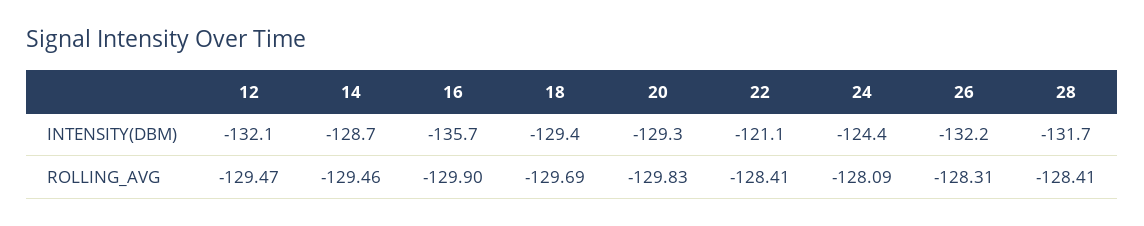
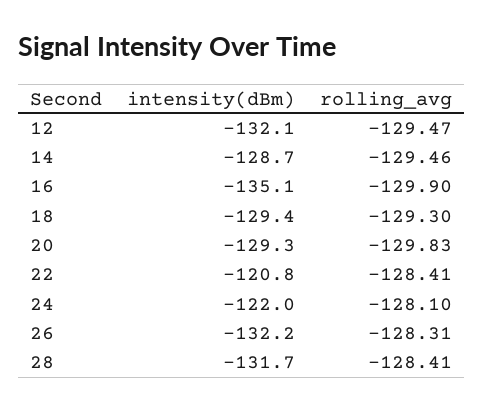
  {
    "12": {
      "INTENSITY(DBM)": -132.1,
      "ROLLING_AVG": -129.47
    },
    "14": {
      "INTENSITY(DBM)": -128.7,
      "ROLLING_AVG": -129.46
    },
    "16": {
-     "INTENSITY(DBM)": -135.7,
+     "INTENSITY(DBM)": -135.1,
      "ROLLING_AVG": -129.9
    },
    "18": {
      "INTENSITY(DBM)": -129.4,
-     "ROLLING_AVG": -129.69
+     "ROLLING_AVG": -129.3
    },
    "20": {
      "INTENSITY(DBM)": -129.3,
      "ROLLING_AVG": -129.83
    },
    "22": {
-     "INTENSITY(DBM)": -121.1,
+     "INTENSITY(DBM)": -120.8,
      "ROLLING_AVG": -128.41
    },
    "24": {
-     "INTENSITY(DBM)": -124.4,
+     "INTENSITY(DBM)": -122,
-     "ROLLING_AVG": -128.09
+     "ROLLING_AVG": -128.1
    },
    "26": {
      "INTENSITY(DBM)": -132.2,
      "ROLLING_AVG": -128.31
    },
    "28": {
      "INTENSITY(DBM)": -131.7,
      "ROLLING_AVG": -128.41
    }
  }

